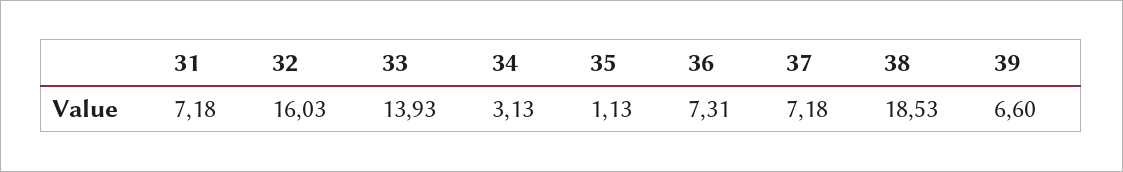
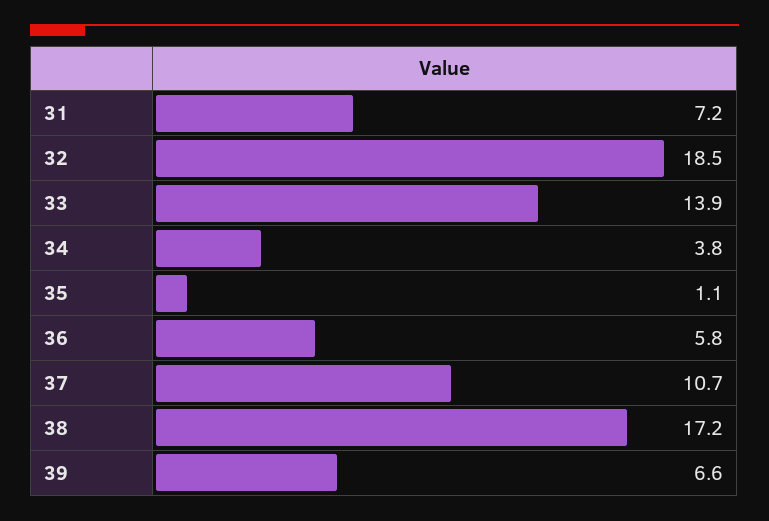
  {
    "31": 7.18,
-   "32": 16.03,
+   "32": 18.5,
    "33": 13.93,
-   "34": 3.13,
+   "34": 3.8,
    "35": 1.13,
-   "36": 7.31,
+   "36": 5.8,
-   "37": 7.18,
+   "37": 10.7,
-   "38": 18.53,
+   "38": 17.2,
    "39": 6.6
  }

